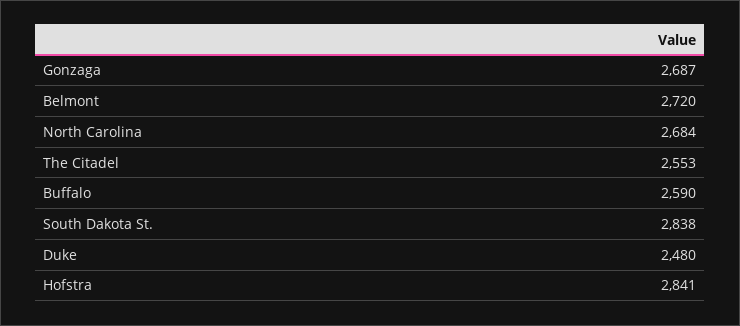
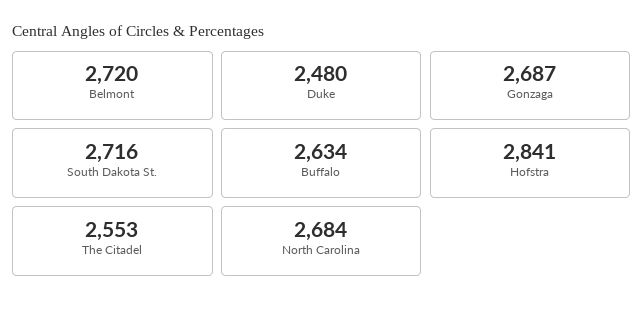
  {
    "Gonzaga": 2687,
    "Belmont": 2720,
    "North Carolina": 2684,
    "The Citadel": 2553,
-   "Buffalo": 2590,
+   "Buffalo": 2634,
-   "South Dakota St.": 2838,
+   "South Dakota St.": 2716,
    "Duke": 2480,
    "Hofstra": 2841
  }

